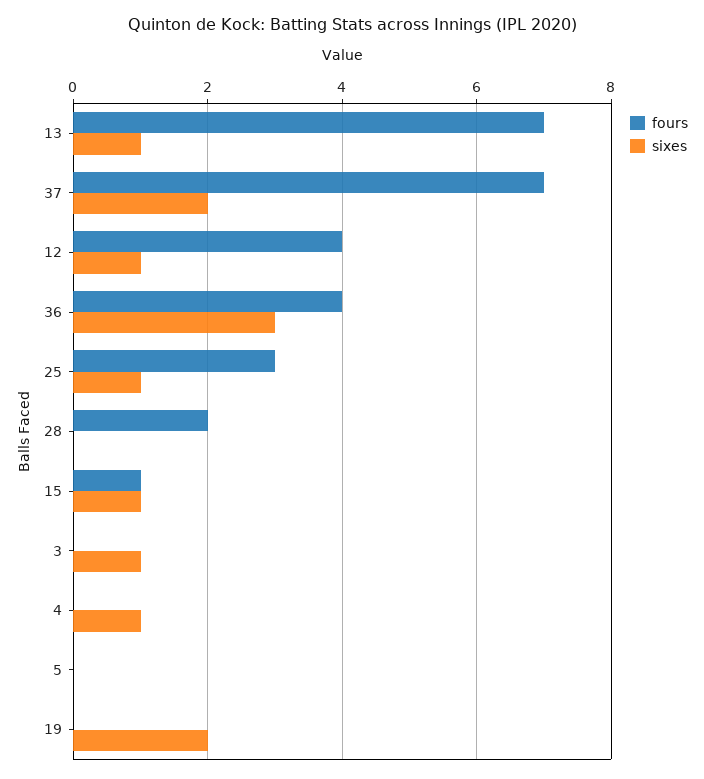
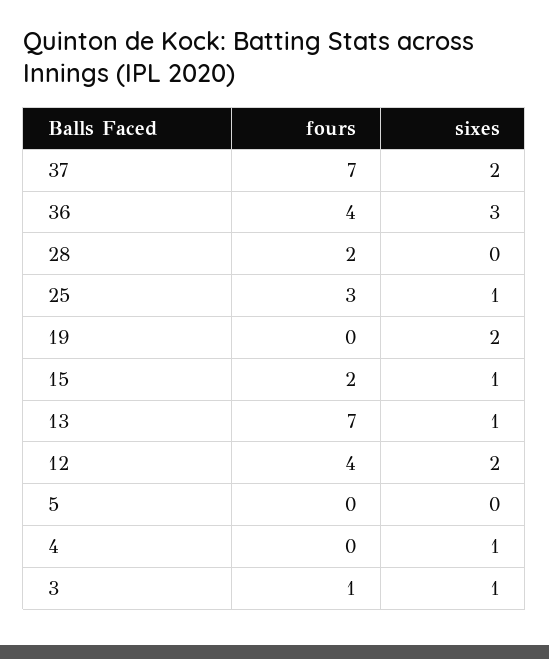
  {
    "fours": {
      "13": 7,
      "37": 7,
      "12": 4,
      "36": 4,
      "25": 3,
      "28": 2,
-     "15": 1,
+     "15": 2,
-     "3": 0,
+     "3": 1,
      "4": 0,
      "5": 0,
      "19": 0
    },
    "sixes": {
      "13": 1,
      "37": 2,
-     "12": 1,
+     "12": 2,
      "36": 3,
      "25": 1,
      "28": 0,
      "15": 1,
      "3": 1,
      "4": 1,
      "5": 0,
      "19": 2
    }
  }

